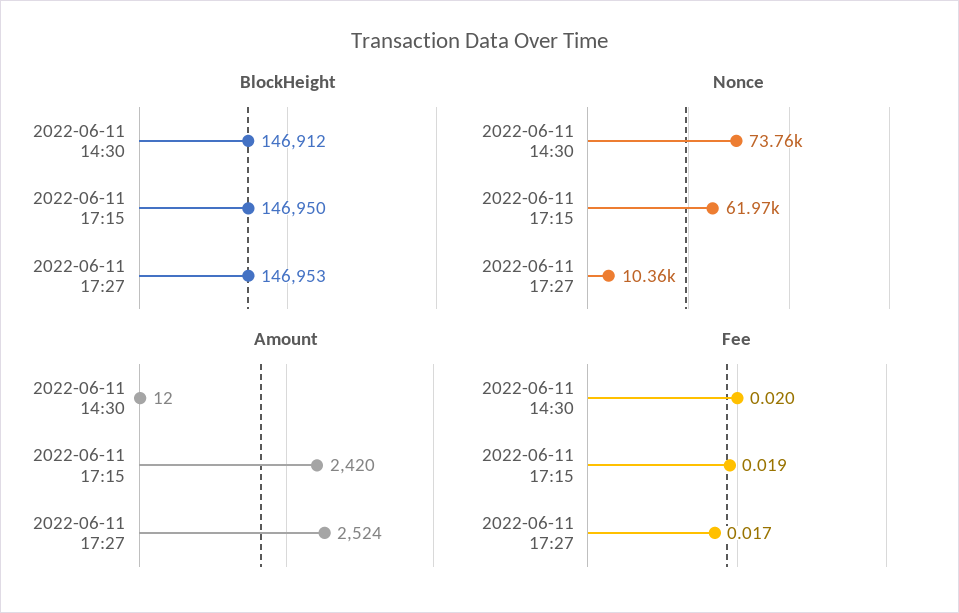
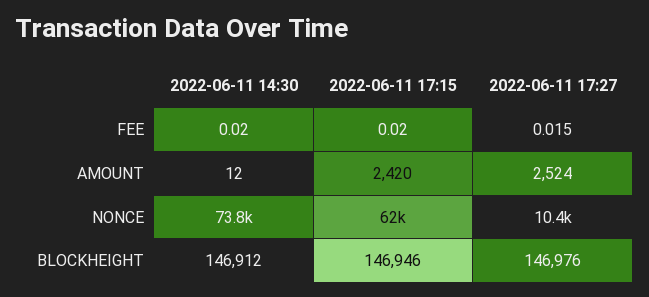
  {
    "BlockHeight": {
      "2022-06-11 14:30": 146912,
-     "2022-06-11 17:15": 146950,
+     "2022-06-11 17:15": 146946,
-     "2022-06-11 17:27": 146953
+     "2022-06-11 17:27": 146976
    },
    "Nonce": {
      "2022-06-11 14:30": 73760,
      "2022-06-11 17:15": 61970,
      "2022-06-11 17:27": 10360
    },
    "Amount": {
      "2022-06-11 14:30": 12,
      "2022-06-11 17:15": 2420,
      "2022-06-11 17:27": 2524
    },
    "Fee": {
      "2022-06-11 14:30": 0.02,
-     "2022-06-11 17:15": 0.019,
+     "2022-06-11 17:15": 0.02,
-     "2022-06-11 17:27": 0.017
+     "2022-06-11 17:27": 0.015
    }
  }

